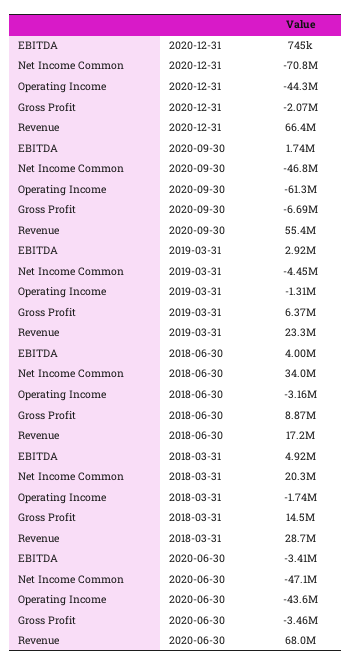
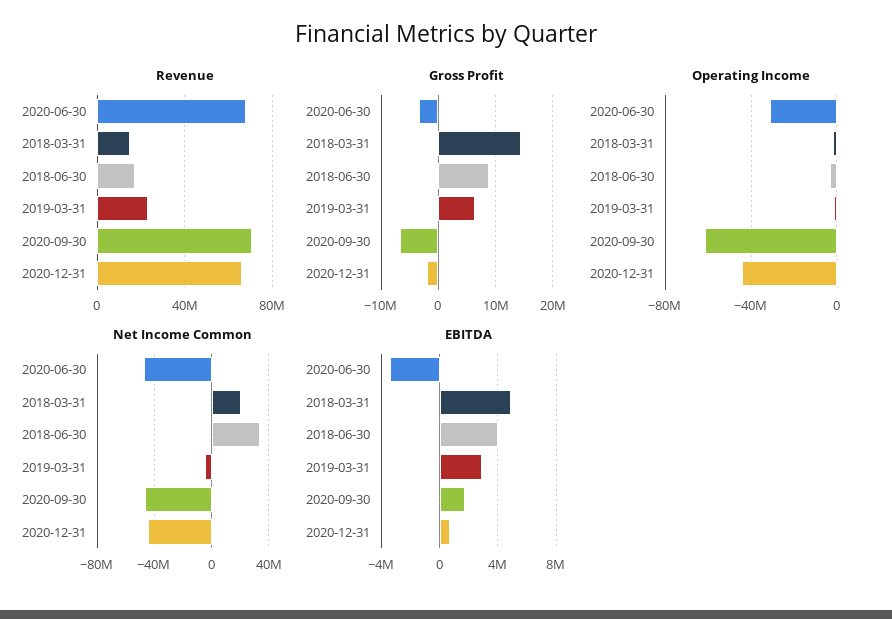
  {
    "EBITDA": {
      "2020-12-31": 745000,
      "2020-09-30": 1740000,
      "2019-03-31": 2920000,
      "2018-06-30": 4000000,
      "2018-03-31": 4920000,
      "2020-06-30": -3410000
    },
    "Net Income Common": {
-     "2020-12-31": -70800000,
+     "2020-12-31": -45000000,
      "2020-09-30": -46800000,
      "2019-03-31": -4450000,
      "2018-06-30": 34000000,
      "2018-03-31": 20300000,
      "2020-06-30": -47100000
    },
    "Operating Income": {
      "2020-12-31": -44300000,
      "2020-09-30": -61300000,
      "2019-03-31": -1310000,
      "2018-06-30": -3160000,
      "2018-03-31": -1740000,
-     "2020-06-30": -43600000
+     "2020-06-30": -30000000
    },
    "Gross Profit": {
      "2020-12-31": -2070000,
      "2020-09-30": -6690000,
      "2019-03-31": 6370000,
      "2018-06-30": 8870000,
      "2018-03-31": 14500000,
      "2020-06-30": -3460000
    },
    "Revenue": {
      "2020-12-31": 66400000,
-     "2020-09-30": 55400000,
+     "2020-09-30": 70000000,
      "2019-03-31": 23300000,
      "2018-06-30": 17200000,
-     "2018-03-31": 28700000,
+     "2018-03-31": 15000000,
      "2020-06-30": 68000000
    }
  }

